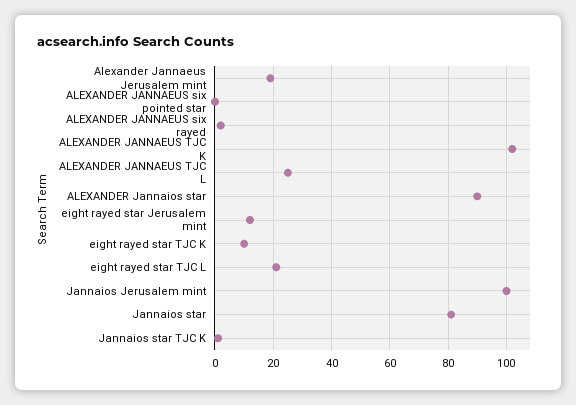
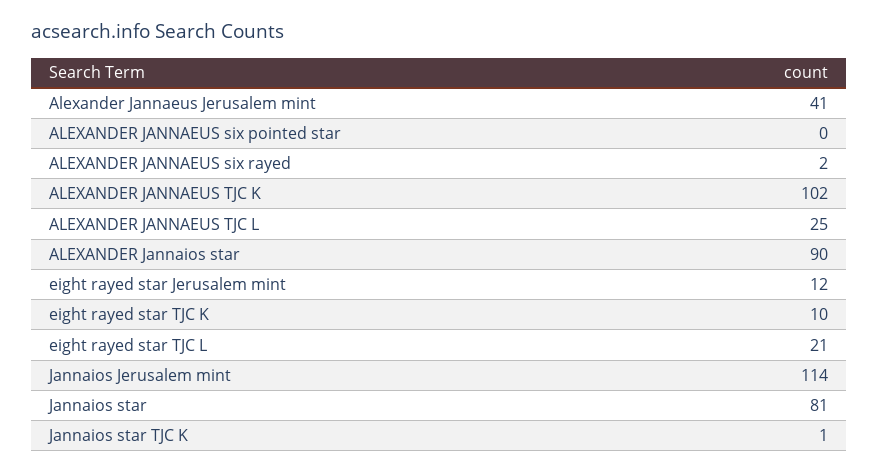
  {
-   "Alexander Jannaeus Jerusalem mint": 20,
+   "Alexander Jannaeus Jerusalem mint": 41,
    "ALEXANDER JANNAEUS six pointed star": 0,
    "ALEXANDER JANNAEUS six rayed": 2,
    "ALEXANDER JANNAEUS TJC K": 102,
    "ALEXANDER JANNAEUS TJC L": 25,
    "ALEXANDER Jannaios star": 90,
    "eight rayed star Jerusalem mint": 12,
    "eight rayed star TJC K": 10,
    "eight rayed star TJC L": 21,
-   "Jannaios Jerusalem mint": 100,
+   "Jannaios Jerusalem mint": 114,
    "Jannaios star": 81,
    "Jannaios star TJC K": 1
  }

